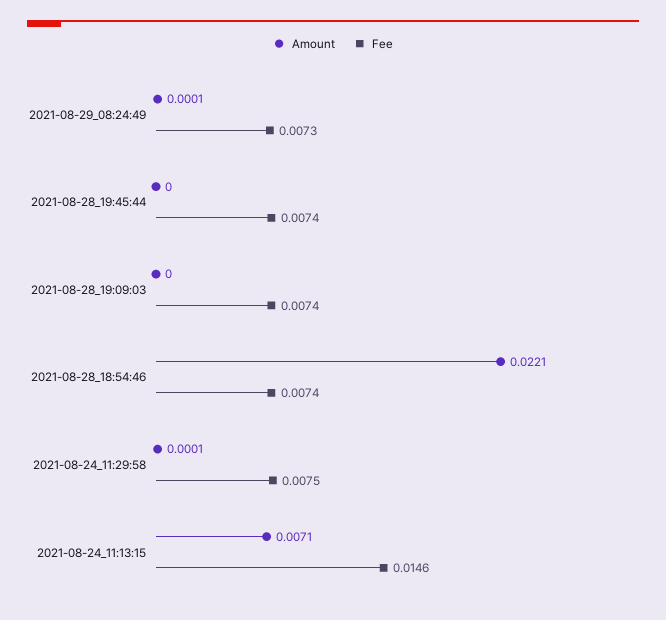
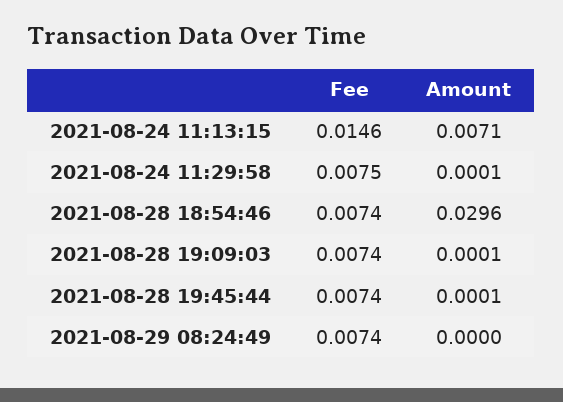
  {
    "Amount": {
-     "2021-08-29_08:24:49": 0.0001,
+     "2021-08-29_08:24:49": 0,
-     "2021-08-28_19:45:44": 0,
+     "2021-08-28_19:45:44": 0.0001,
-     "2021-08-28_19:09:03": 0,
+     "2021-08-28_19:09:03": 0.0001,
-     "2021-08-28_18:54:46": 0.0221,
+     "2021-08-28_18:54:46": 0.0296,
      "2021-08-24_11:29:58": 0.0001,
      "2021-08-24_11:13:15": 0.0071
    },
    "Fee": {
-     "2021-08-29_08:24:49": 0.0073,
+     "2021-08-29_08:24:49": 0.0074,
      "2021-08-28_19:45:44": 0.0074,
      "2021-08-28_19:09:03": 0.0074,
      "2021-08-28_18:54:46": 0.0074,
      "2021-08-24_11:29:58": 0.0075,
      "2021-08-24_11:13:15": 0.0146
    }
  }

